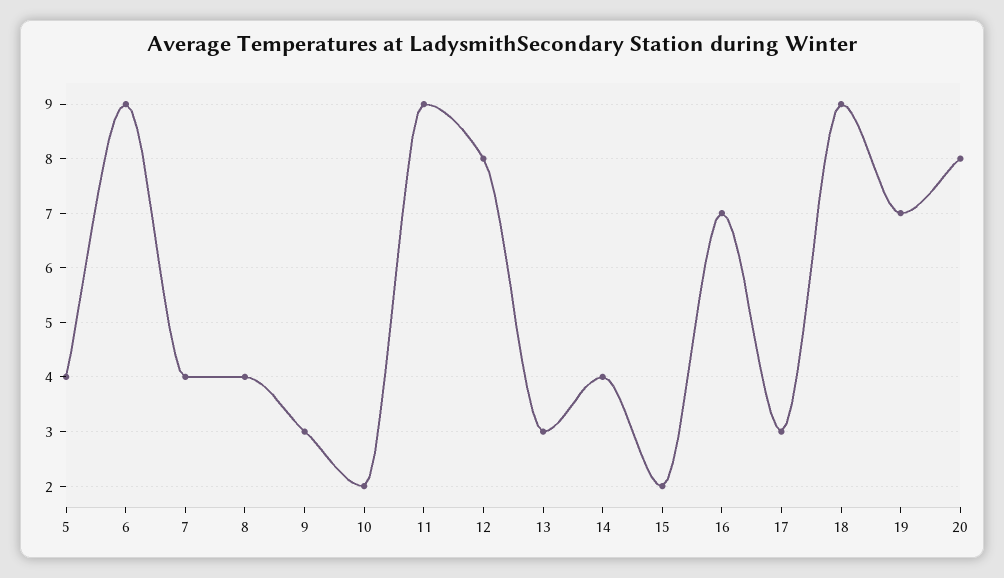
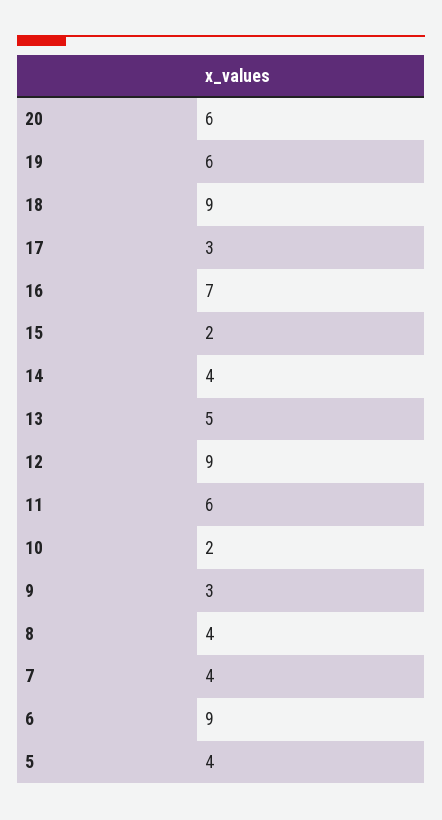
  {
    "5": 4,
    "6": 9,
    "7": 4,
    "8": 4,
    "9": 3,
    "10": 2,
-   "11": 9,
+   "11": 6,
-   "12": 8,
+   "12": 9,
-   "13": 3,
+   "13": 5,
    "14": 4,
    "15": 2,
    "16": 7,
    "17": 3,
    "18": 9,
-   "19": 7,
+   "19": 6,
-   "20": 8
+   "20": 6
  }

